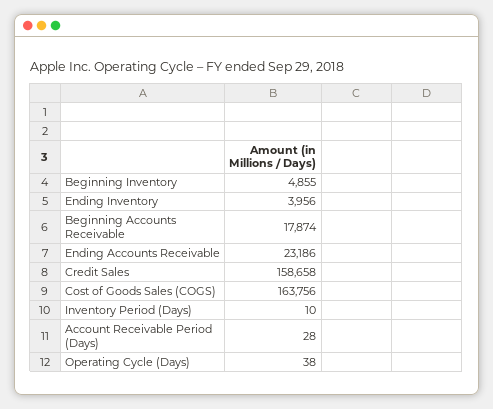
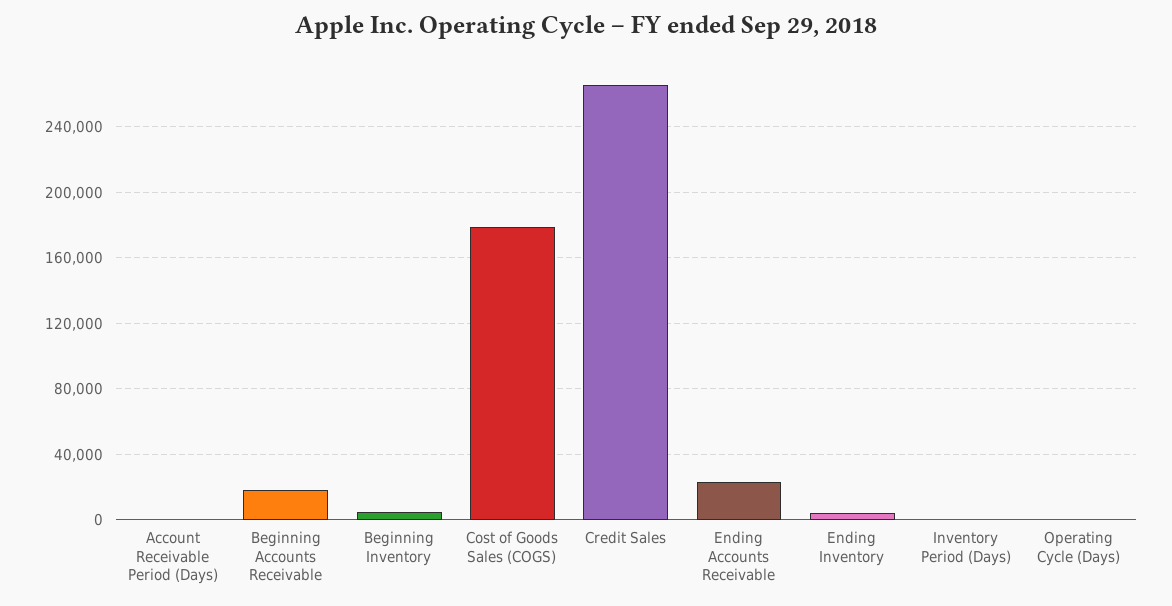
  {
    "Beginning Inventory": 4855,
    "Ending Inventory": 3956,
    "Beginning Accounts Receivable": 17874,
    "Ending Accounts Receivable": 23186,
-   "Credit Sales": 158658,
+   "Credit Sales": 265000,
-   "Cost of Goods Sales (COGS)": 163756,
+   "Cost of Goods Sales (COGS)": 180000,
    "Inventory Period (Days)": 10,
    "Account Receivable Period (Days)": 28,
    "Operating Cycle (Days)": 38
  }

